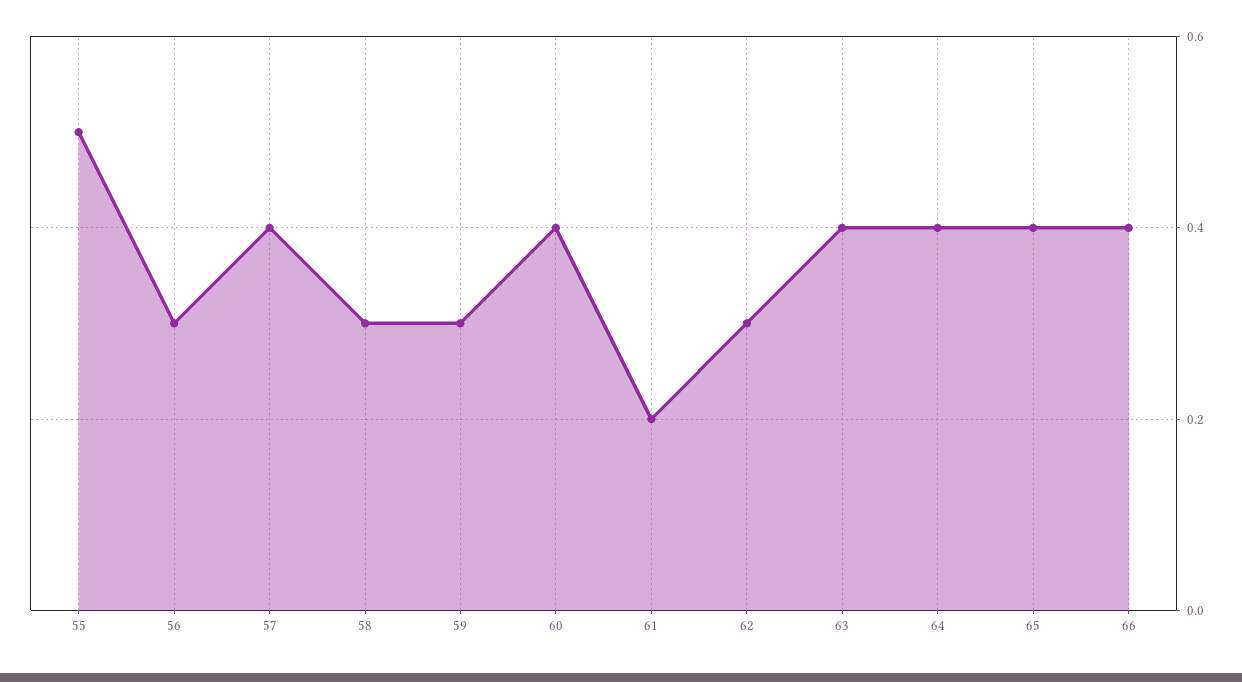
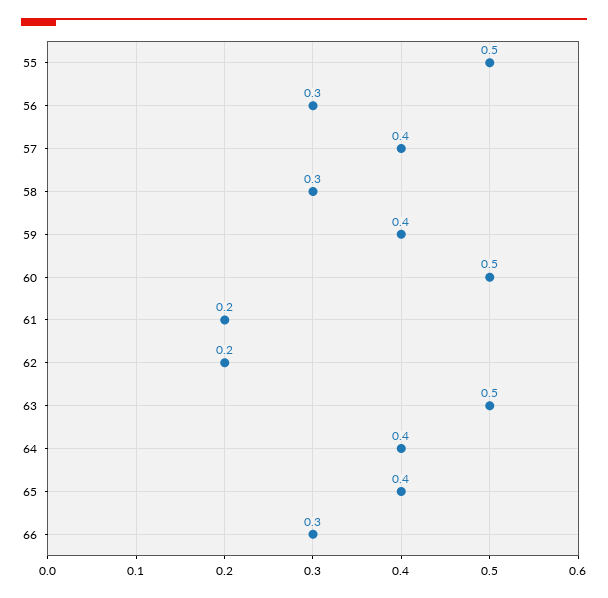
  {
    "55": 0.5,
    "56": 0.3,
    "57": 0.4,
    "58": 0.3,
-   "59": 0.3,
+   "59": 0.4,
-   "60": 0.4,
+   "60": 0.5,
    "61": 0.2,
-   "62": 0.3,
+   "62": 0.2,
-   "63": 0.4,
+   "63": 0.5,
    "64": 0.4,
    "65": 0.4,
-   "66": 0.4
+   "66": 0.3
  }

